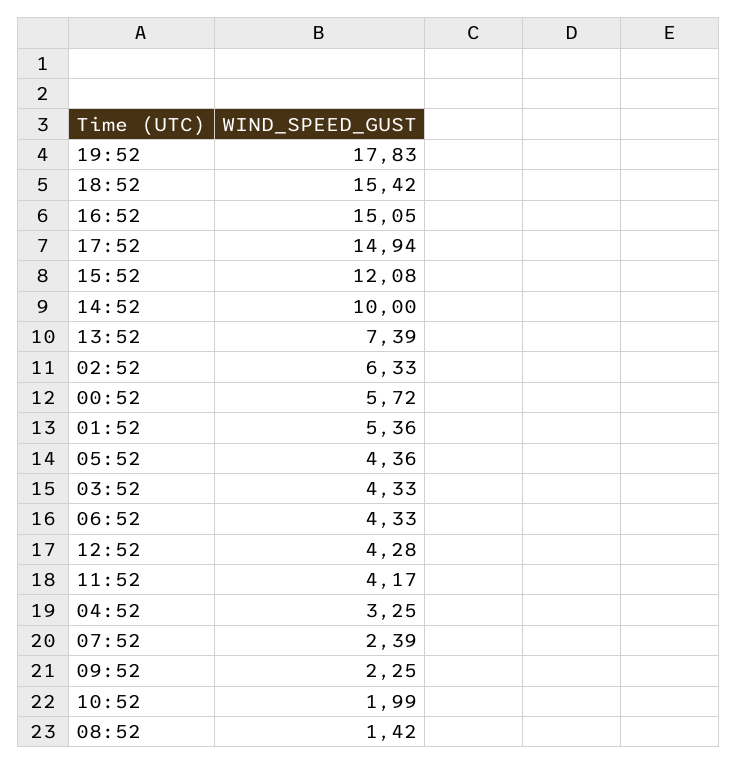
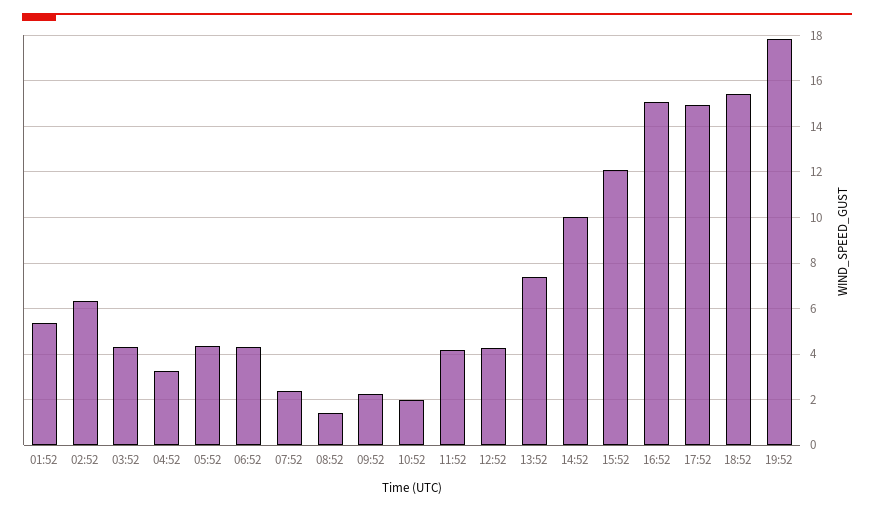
  {
    "19:52": 17.83,
    "18:52": 15.42,
    "16:52": 15.05,
    "17:52": 14.94,
    "15:52": 12.08,
    "14:52": 10,
    "13:52": 7.39,
    "02:52": 6.33,
-   "00:52": 5.72,
    "01:52": 5.36,
    "05:52": 4.36,
    "03:52": 4.33,
    "06:52": 4.33,
    "12:52": 4.28,
    "11:52": 4.17,
    "04:52": 3.25,
    "07:52": 2.39,
    "09:52": 2.25,
    "10:52": 1.99,
    "08:52": 1.42
  }

